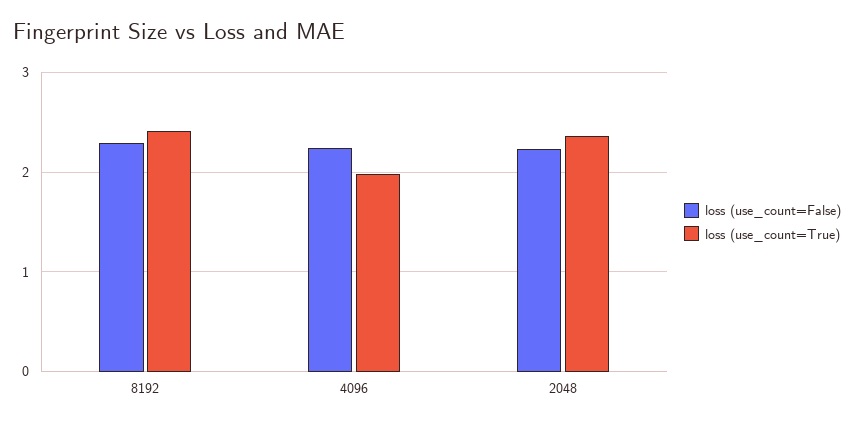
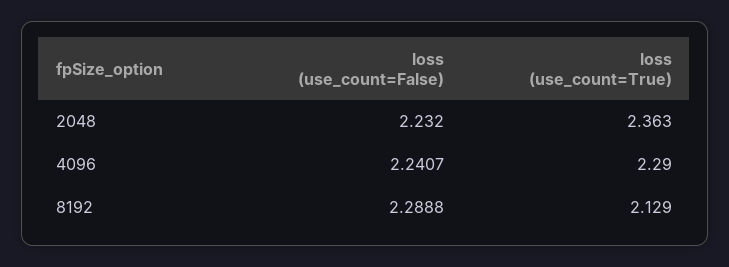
  {
    "loss (use_count=False)": {
      "8192": 2.2888,
      "4096": 2.2407,
      "2048": 2.232
    },
    "loss (use_count=True)": {
-     "8192": 2.4,
+     "8192": 2.129,
-     "4096": 2,
+     "4096": 2.29,
      "2048": 2.363
    }
  }

